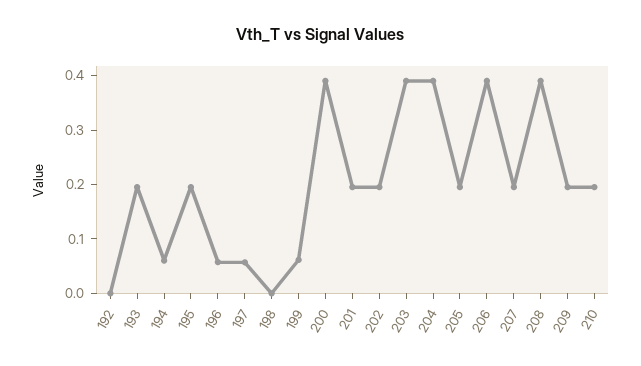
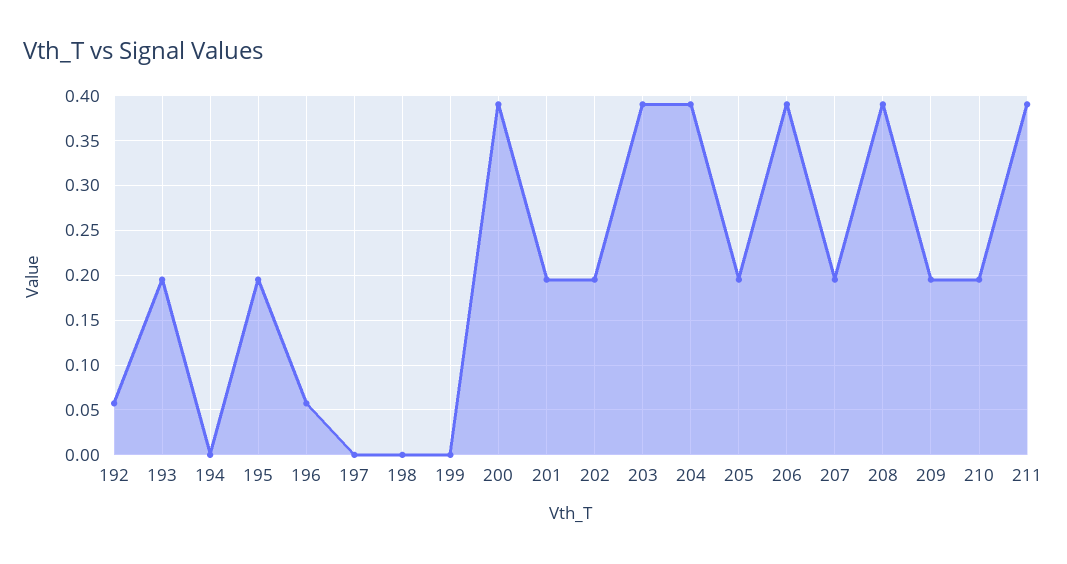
  {
-   "192": 0,
+   "192": 0.06,
    "193": 0.2,
-   "194": 0.06,
+   "194": 0,
    "195": 0.2,
    "196": 0.06,
-   "197": 0.06,
+   "197": 0,
    "198": 0,
-   "199": 0.06,
+   "199": 0,
    "200": 0.39,
    "201": 0.2,
    "202": 0.2,
    "203": 0.39,
    "204": 0.39,
    "205": 0.2,
    "206": 0.39,
    "207": 0.2,
    "208": 0.39,
    "209": 0.2,
-   "210": 0.2
+   "210": 0.2,
+   "211": 0.39
  }

